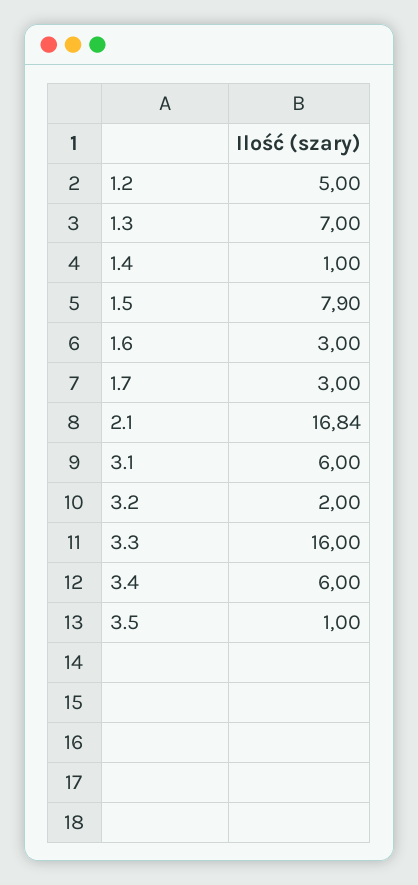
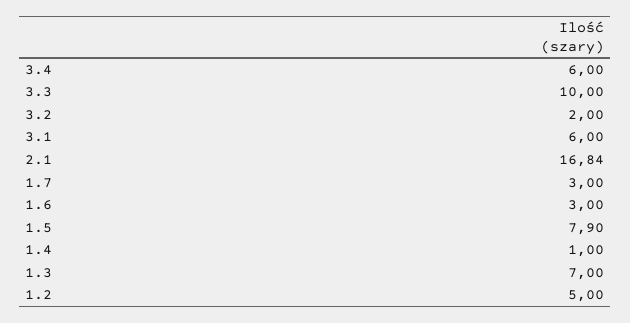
  {
    "1.2": 5,
    "1.3": 7,
    "1.4": 1,
    "1.5": 7.9,
    "1.6": 3,
    "1.7": 3,
    "2.1": 16.84,
    "3.1": 6,
    "3.2": 2,
-   "3.3": 16,
+   "3.3": 10,
-   "3.4": 6,
+   "3.4": 6
-   "3.5": 1
  }

